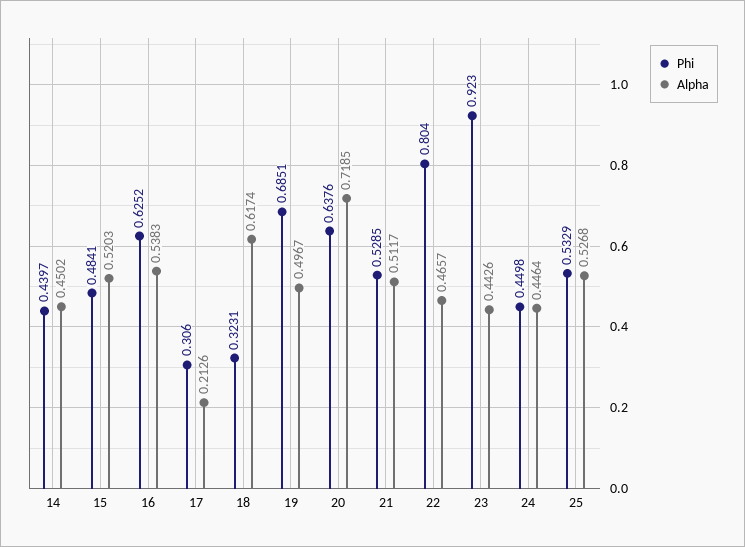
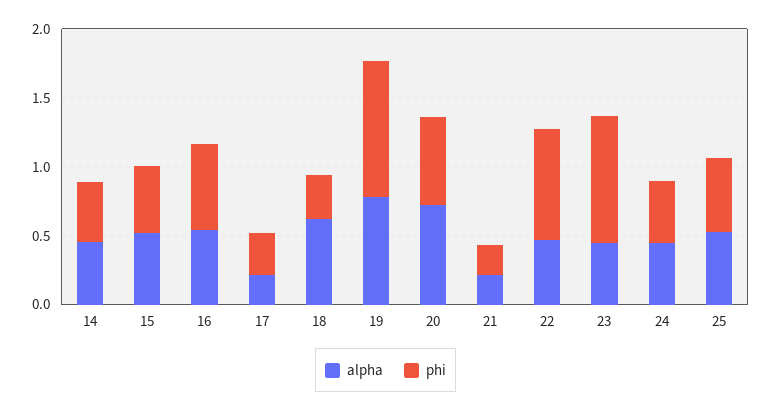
  {
    "Phi": {
      "14": 0.4397,
      "15": 0.4841,
      "16": 0.6252,
      "17": 0.306,
      "18": 0.3231,
-     "19": 0.6851,
+     "19": 1,
      "20": 0.6376,
-     "21": 0.5285,
+     "21": 0.2,
      "22": 0.804,
      "23": 0.923,
      "24": 0.4498,
      "25": 0.5329
    },
    "Alpha": {
      "14": 0.4502,
      "15": 0.5203,
      "16": 0.5383,
      "17": 0.2126,
      "18": 0.6174,
-     "19": 0.4967,
+     "19": 0.8,
      "20": 0.7185,
-     "21": 0.5117,
+     "21": 0.2,
      "22": 0.4657,
      "23": 0.4426,
      "24": 0.4464,
      "25": 0.5268
    }
  }

